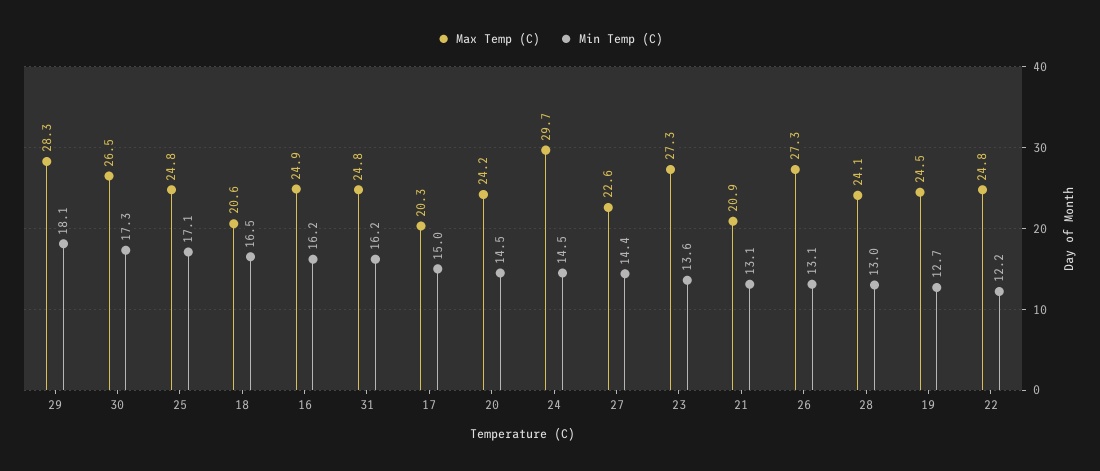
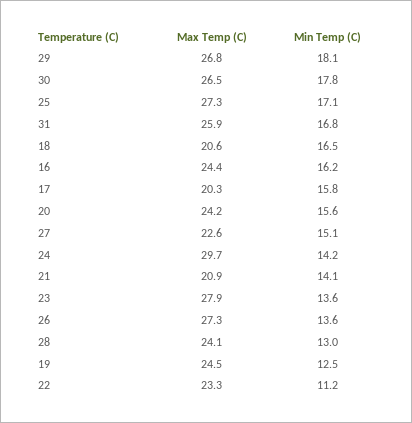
  {
    "Max Temp (C)": {
-     "29": 28.3,
+     "29": 26.8,
      "30": 26.5,
-     "25": 24.8,
+     "25": 27.3,
      "18": 20.6,
-     "16": 24.9,
+     "16": 24.4,
-     "31": 24.8,
+     "31": 25.9,
      "17": 20.3,
      "20": 24.2,
      "24": 29.7,
      "27": 22.6,
-     "23": 27.3,
+     "23": 27.9,
      "21": 20.9,
      "26": 27.3,
      "28": 24.1,
      "19": 24.5,
-     "22": 24.8
+     "22": 23.3
    },
    "Min Temp (C)": {
      "29": 18.1,
-     "30": 17.3,
+     "30": 17.8,
      "25": 17.1,
      "18": 16.5,
      "16": 16.2,
-     "31": 16.2,
+     "31": 16.8,
-     "17": 15,
+     "17": 15.8,
-     "20": 14.5,
+     "20": 15.6,
-     "24": 14.5,
+     "24": 14.2,
-     "27": 14.4,
+     "27": 15.1,
      "23": 13.6,
-     "21": 13.1,
+     "21": 14.1,
-     "26": 13.1,
+     "26": 13.6,
      "28": 13,
-     "19": 12.7,
+     "19": 12.5,
-     "22": 12.2
+     "22": 11.2
    }
  }

